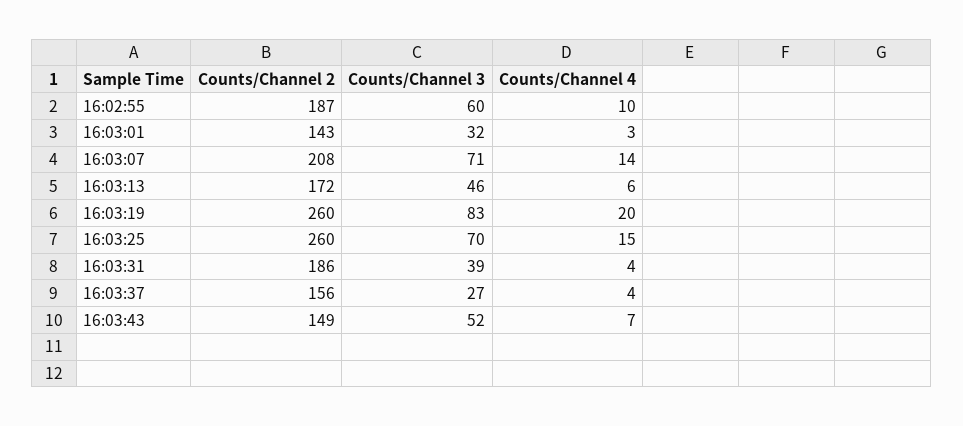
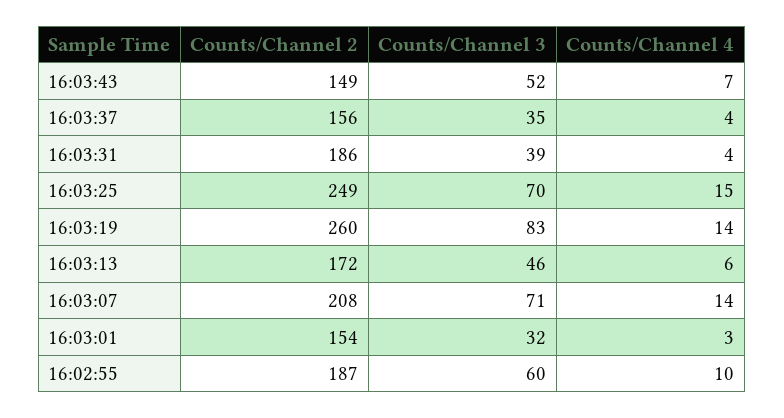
  {
    "Counts/Channel 2": {
      "16:02:55": 187,
-     "16:03:01": 143,
+     "16:03:01": 154,
      "16:03:07": 208,
      "16:03:13": 172,
      "16:03:19": 260,
-     "16:03:25": 260,
+     "16:03:25": 249,
      "16:03:31": 186,
      "16:03:37": 156,
      "16:03:43": 149
    },
    "Counts/Channel 3": {
      "16:02:55": 60,
      "16:03:01": 32,
      "16:03:07": 71,
      "16:03:13": 46,
      "16:03:19": 83,
      "16:03:25": 70,
      "16:03:31": 39,
-     "16:03:37": 27,
+     "16:03:37": 35,
      "16:03:43": 52
    },
    "Counts/Channel 4": {
      "16:02:55": 10,
      "16:03:01": 3,
      "16:03:07": 14,
      "16:03:13": 6,
-     "16:03:19": 20,
+     "16:03:19": 14,
      "16:03:25": 15,
      "16:03:31": 4,
      "16:03:37": 4,
      "16:03:43": 7
    }
  }

